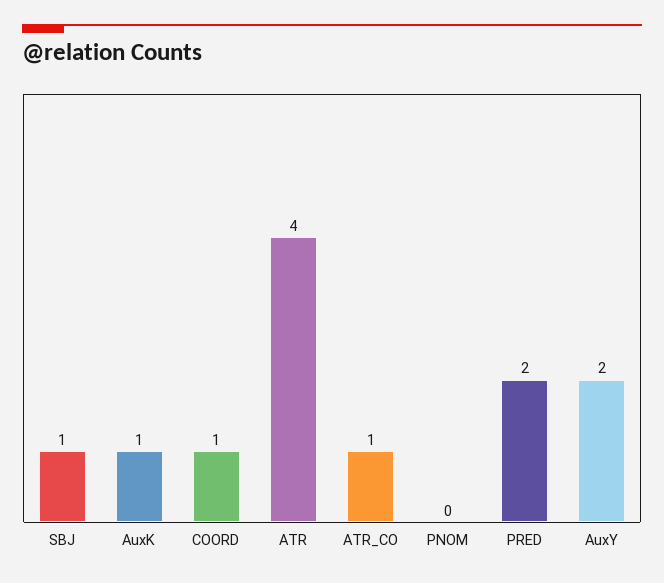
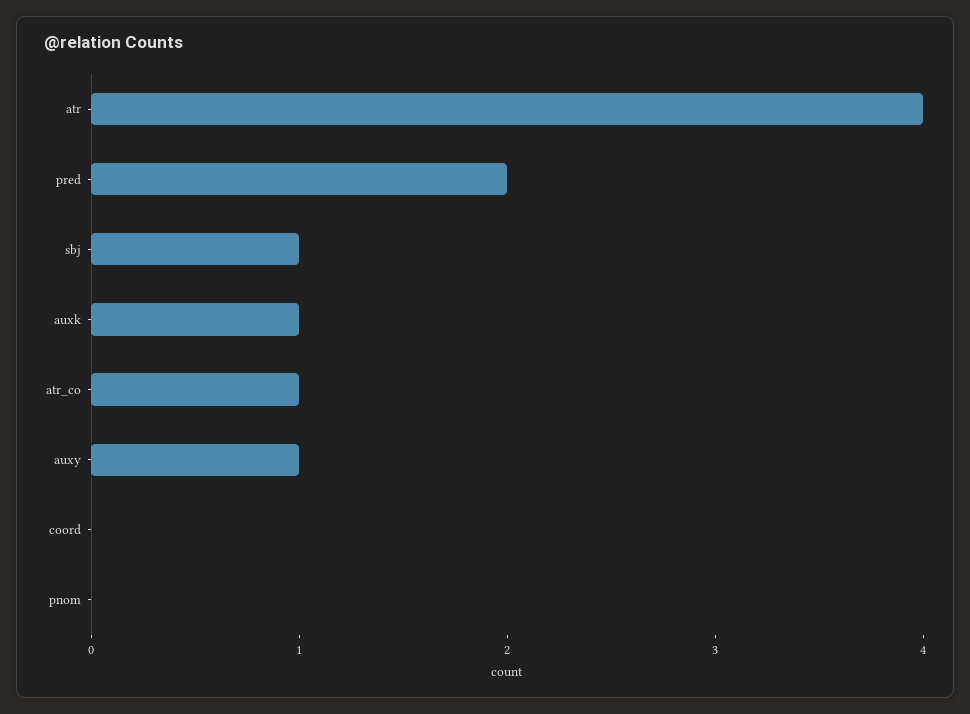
  {
    "SBJ": 1,
    "AuxK": 1,
-   "COORD": 1,
+   "COORD": 0,
    "ATR": 4,
    "ATR_CO": 1,
    "PNOM": 0,
    "PRED": 2,
-   "AuxY": 2
+   "AuxY": 1
  }

